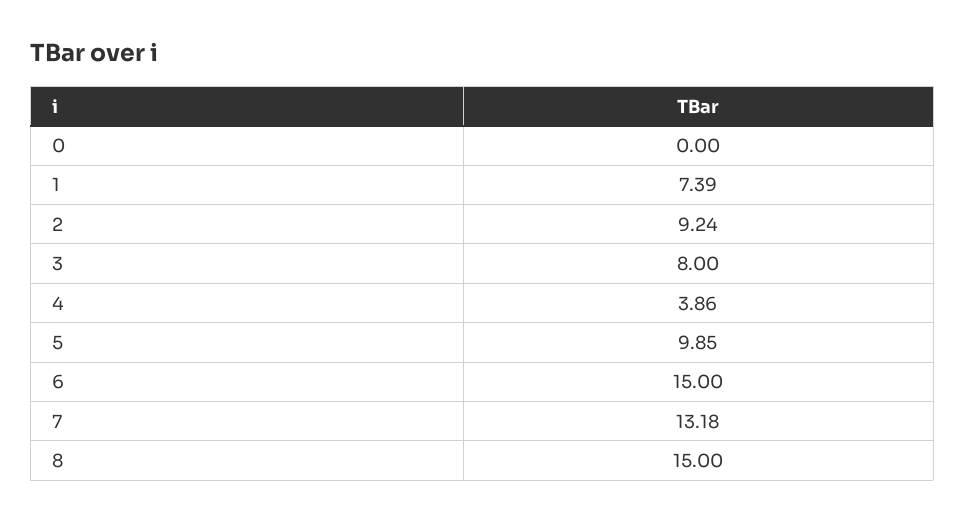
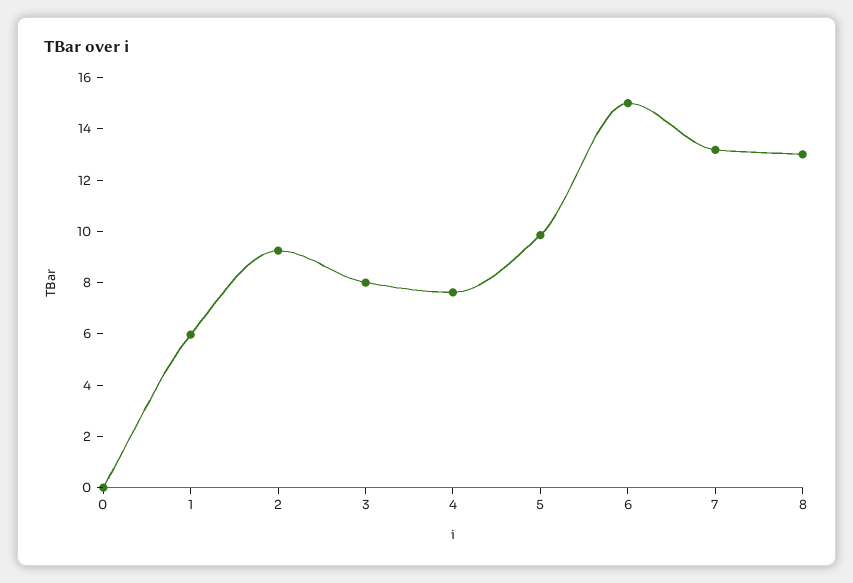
  {
    "0": 0,
-   "1": 7.39,
+   "1": 6,
    "2": 9.24,
    "3": 8,
-   "4": 3.86,
+   "4": 7.5,
    "5": 9.85,
    "6": 15,
    "7": 13.18,
-   "8": 15
+   "8": 13
  }

